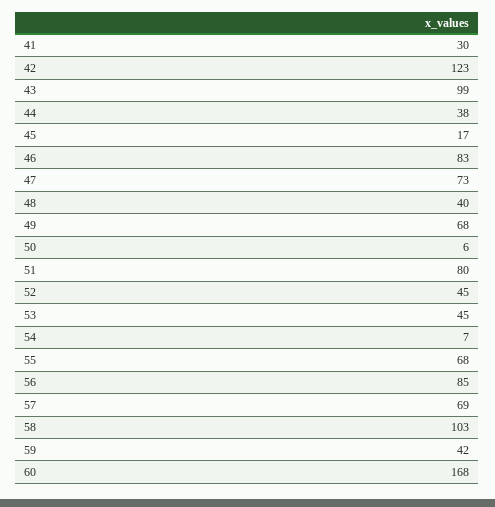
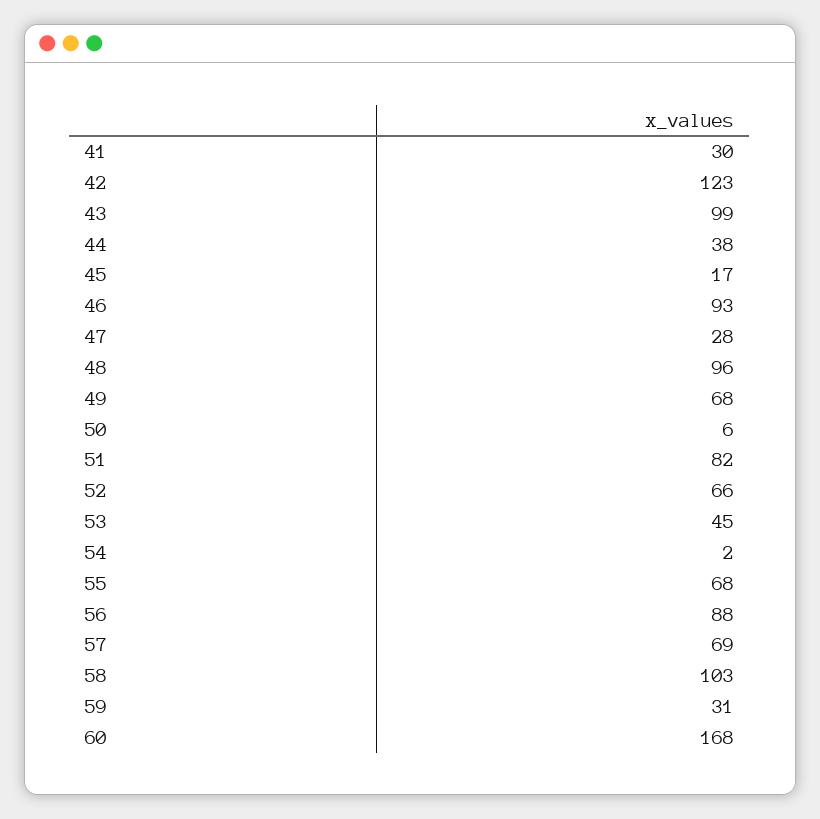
  {
    "41": 30,
    "42": 123,
    "43": 99,
    "44": 38,
    "45": 17,
-   "46": 83,
+   "46": 93,
-   "47": 73,
+   "47": 28,
-   "48": 40,
+   "48": 96,
    "49": 68,
    "50": 6,
-   "51": 80,
+   "51": 82,
-   "52": 45,
+   "52": 66,
    "53": 45,
-   "54": 7,
+   "54": 2,
    "55": 68,
-   "56": 85,
+   "56": 88,
    "57": 69,
    "58": 103,
-   "59": 42,
+   "59": 31,
    "60": 168
  }

